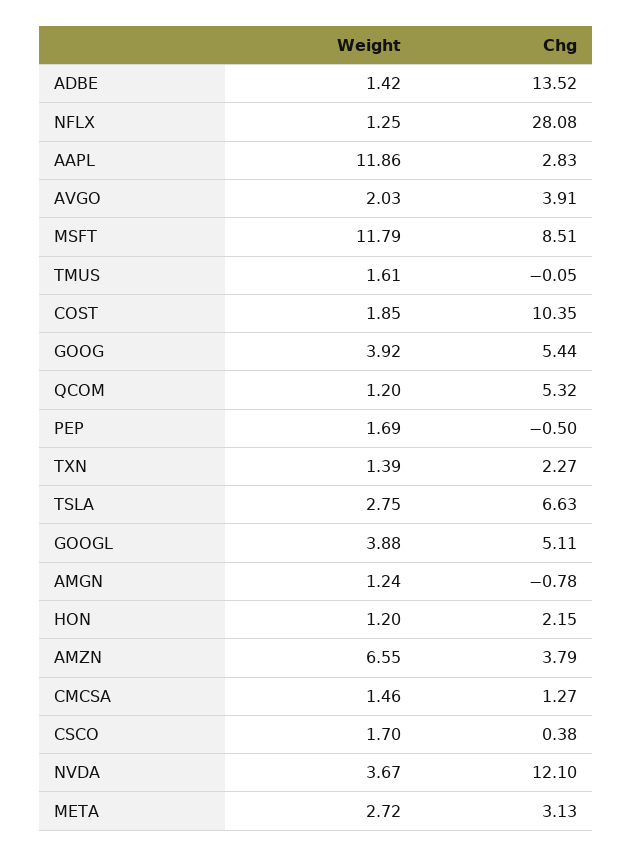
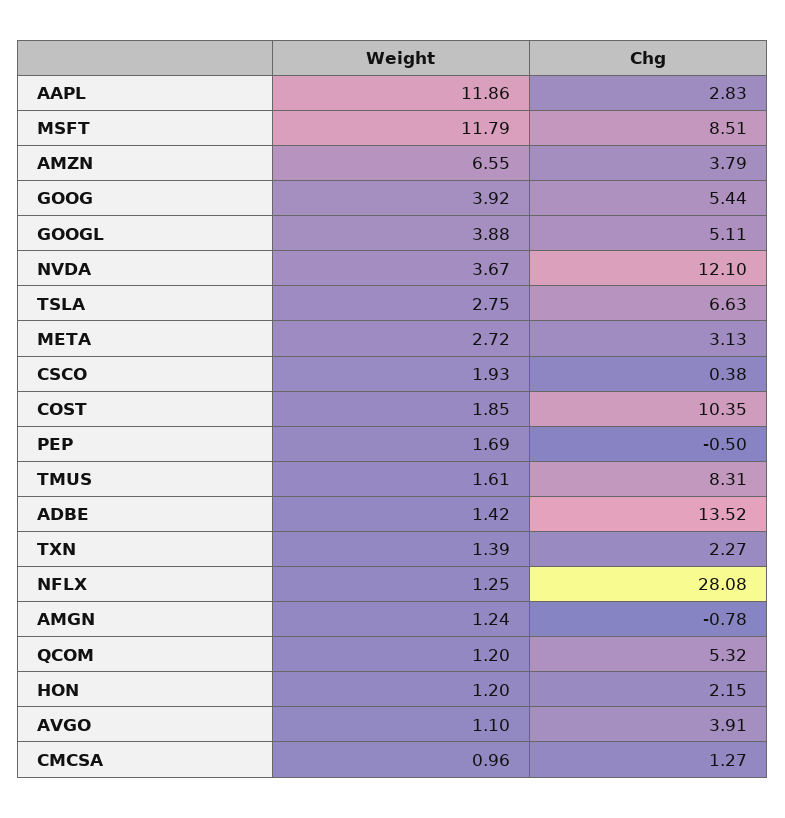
  {
    "Weight": {
      "ADBE": 1.42,
      "NFLX": 1.25,
      "AAPL": 11.86,
-     "AVGO": 2.03,
+     "AVGO": 1.1,
      "MSFT": 11.79,
      "TMUS": 1.61,
      "COST": 1.85,
      "GOOG": 3.92,
      "QCOM": 1.2,
      "PEP": 1.69,
      "TXN": 1.39,
      "TSLA": 2.75,
      "GOOGL": 3.88,
      "AMGN": 1.24,
      "HON": 1.2,
      "AMZN": 6.55,
-     "CMCSA": 1.46,
+     "CMCSA": 0.96,
-     "CSCO": 1.7,
+     "CSCO": 1.93,
      "NVDA": 3.67,
      "META": 2.72
    },
    "Chg": {
      "ADBE": 13.52,
      "NFLX": 28.08,
      "AAPL": 2.83,
      "AVGO": 3.91,
      "MSFT": 8.51,
-     "TMUS": -0.05,
+     "TMUS": 8.31,
      "COST": 10.35,
      "GOOG": 5.44,
      "QCOM": 5.32,
      "PEP": -0.5,
      "TXN": 2.27,
      "TSLA": 6.63,
      "GOOGL": 5.11,
      "AMGN": -0.78,
      "HON": 2.15,
      "AMZN": 3.79,
      "CMCSA": 1.27,
      "CSCO": 0.38,
      "NVDA": 12.1,
      "META": 3.13
    }
  }

